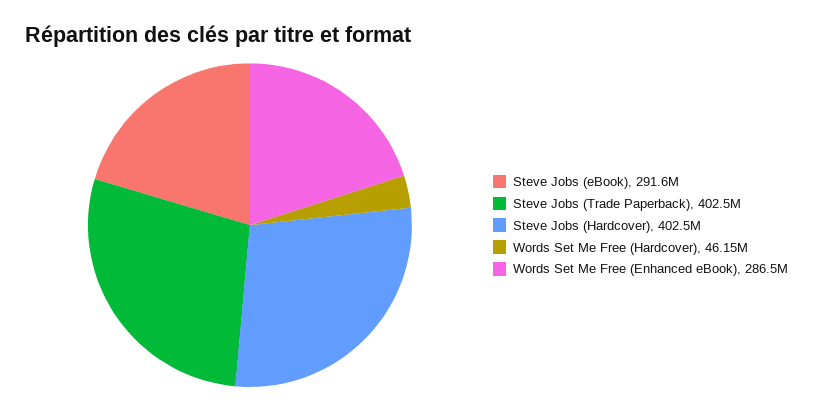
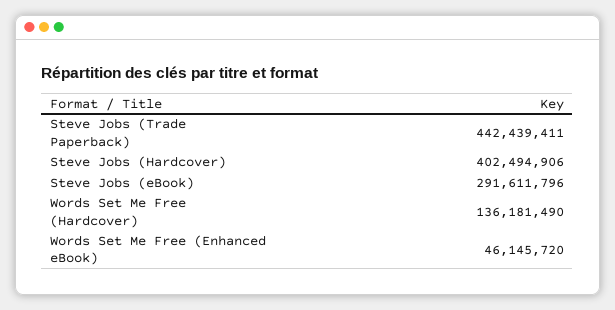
  {
    "Steve Jobs (eBook)": 291611796,
-   "Steve Jobs (Trade Paperback)": 402500000,
+   "Steve Jobs (Trade Paperback)": 442439411,
    "Steve Jobs (Hardcover)": 402494906,
-   "Words Set Me Free (Hardcover)": 46150000,
+   "Words Set Me Free (Hardcover)": 136181490,
-   "Words Set Me Free (Enhanced eBook)": 286500000
+   "Words Set Me Free (Enhanced eBook)": 46145720
  }

